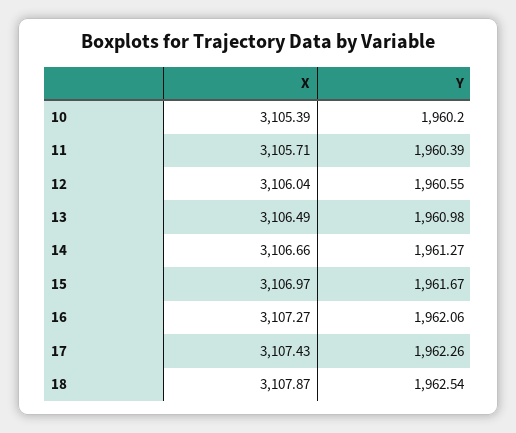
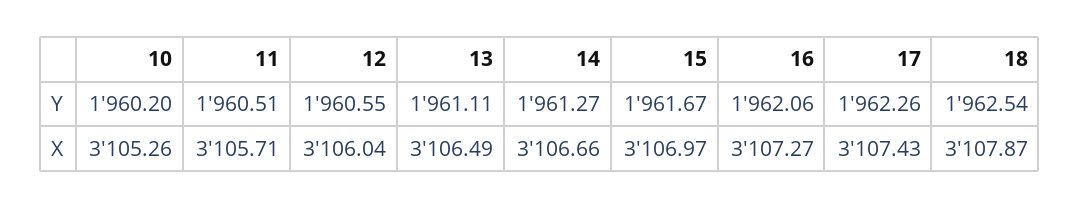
  {
    "X": {
-     "10": 3105.39,
+     "10": 3105.26,
      "11": 3105.71,
      "12": 3106.04,
      "13": 3106.49,
      "14": 3106.66,
      "15": 3106.97,
      "16": 3107.27,
      "17": 3107.43,
      "18": 3107.87
    },
    "Y": {
      "10": 1960.2,
-     "11": 1960.39,
+     "11": 1960.51,
      "12": 1960.55,
-     "13": 1960.98,
+     "13": 1961.11,
      "14": 1961.27,
      "15": 1961.67,
      "16": 1962.06,
      "17": 1962.26,
      "18": 1962.54
    }
  }

